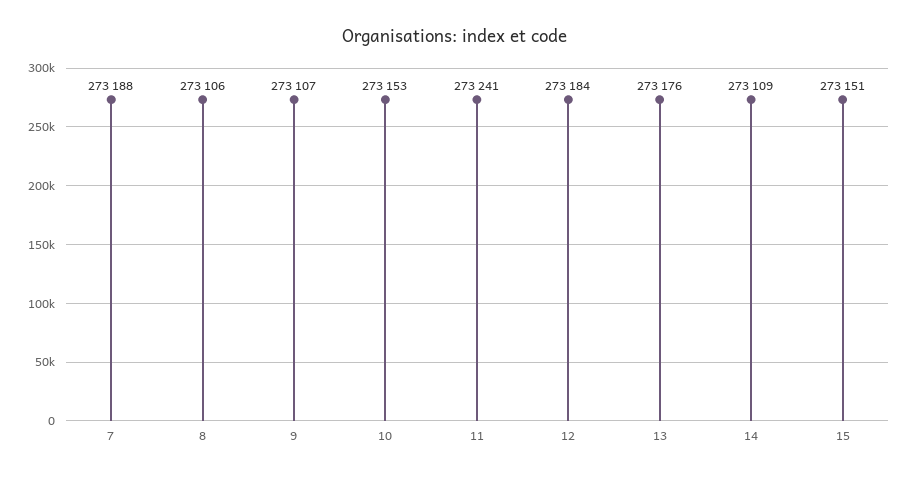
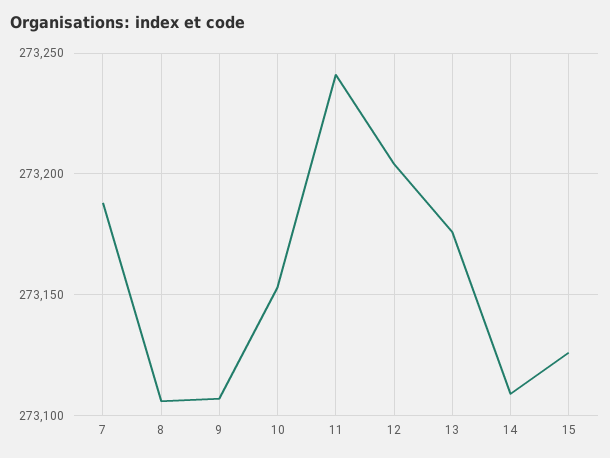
  {
    "7": 273188,
    "8": 273106,
    "9": 273107,
    "10": 273153,
    "11": 273241,
-   "12": 273184,
+   "12": 273205,
    "13": 273176,
    "14": 273109,
-   "15": 273151
+   "15": 273125
  }

